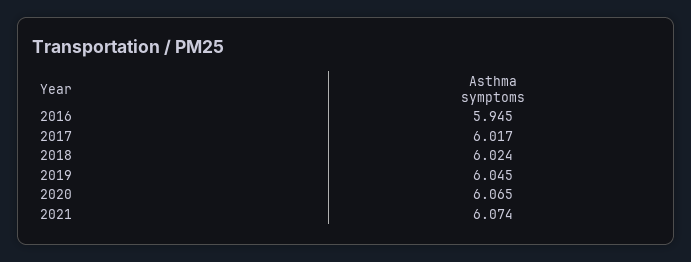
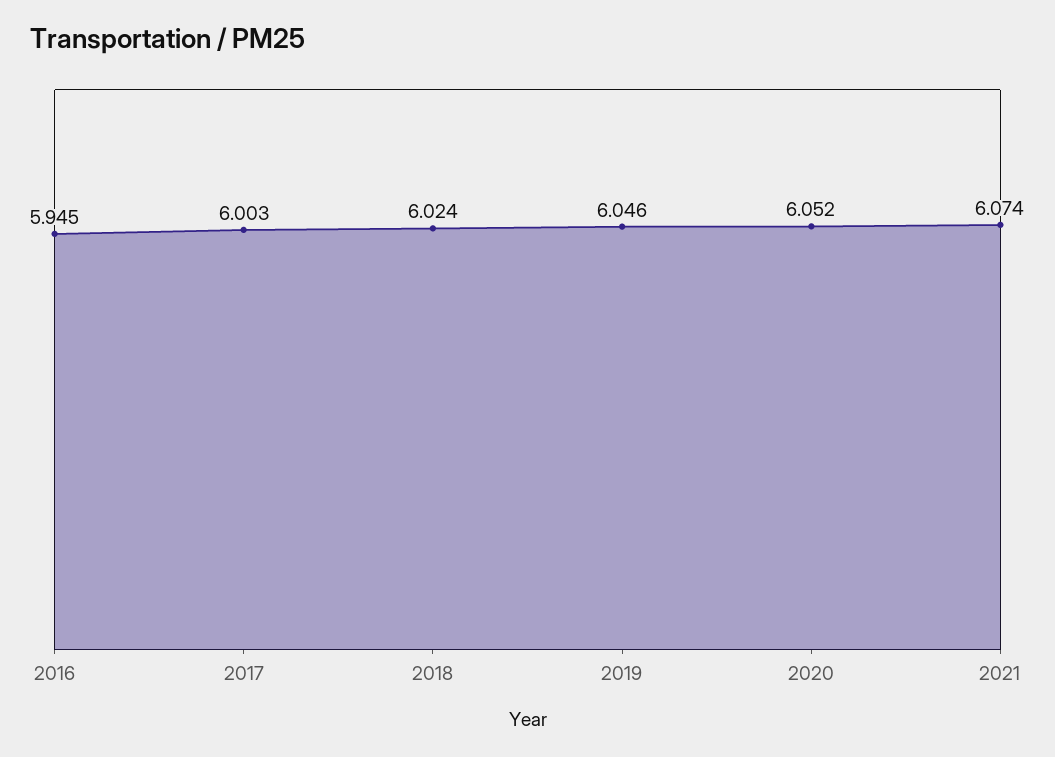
  {
    "2016": 5.945,
-   "2017": 6.017,
+   "2017": 6.003,
    "2018": 6.024,
-   "2019": 6.045,
+   "2019": 6.046,
-   "2020": 6.065,
+   "2020": 6.052,
    "2021": 6.074
  }

